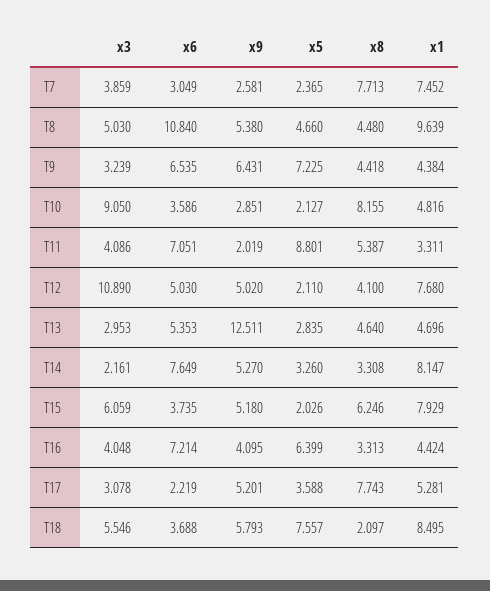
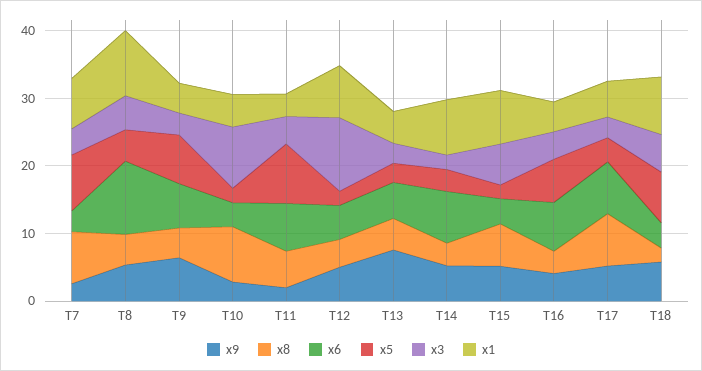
  {
    "x3": {
      "T7": 3.859,
      "T8": 5.03,
      "T9": 3.239,
      "T10": 9.05,
      "T11": 4.086,
      "T12": 10.89,
      "T13": 2.953,
      "T14": 2.161,
      "T15": 6.059,
      "T16": 4.048,
      "T17": 3.078,
      "T18": 5.546
    },
    "x6": {
      "T7": 3.049,
      "T8": 10.84,
      "T9": 6.535,
      "T10": 3.586,
      "T11": 7.051,
      "T12": 5.03,
      "T13": 5.353,
      "T14": 7.649,
      "T15": 3.735,
      "T16": 7.214,
-     "T17": 2.219,
+     "T17": 8,
      "T18": 3.688
    },
    "x9": {
      "T7": 2.581,
      "T8": 5.38,
      "T9": 6.431,
      "T10": 2.851,
      "T11": 2.019,
      "T12": 5.02,
-     "T13": 12.511,
+     "T13": 8,
      "T14": 5.27,
      "T15": 5.18,
      "T16": 4.095,
      "T17": 5.201,
      "T18": 5.793
    },
    "x5": {
-     "T7": 2.365,
+     "T7": 8,
      "T8": 4.66,
      "T9": 7.225,
      "T10": 2.127,
      "T11": 8.801,
      "T12": 2.11,
      "T13": 2.835,
      "T14": 3.26,
      "T15": 2.026,
      "T16": 6.399,
      "T17": 3.588,
      "T18": 7.557
    },
    "x8": {
      "T7": 7.713,
      "T8": 4.48,
      "T9": 4.418,
      "T10": 8.155,
      "T11": 5.387,
      "T12": 4.1,
      "T13": 4.64,
      "T14": 3.308,
      "T15": 6.246,
      "T16": 3.313,
      "T17": 7.743,
      "T18": 2.097
    },
    "x1": {
      "T7": 7.452,
      "T8": 9.639,
      "T9": 4.384,
      "T10": 4.816,
      "T11": 3.311,
      "T12": 7.68,
      "T13": 4.696,
      "T14": 8.147,
      "T15": 7.929,
      "T16": 4.424,
      "T17": 5.281,
      "T18": 8.495
    }
  }

